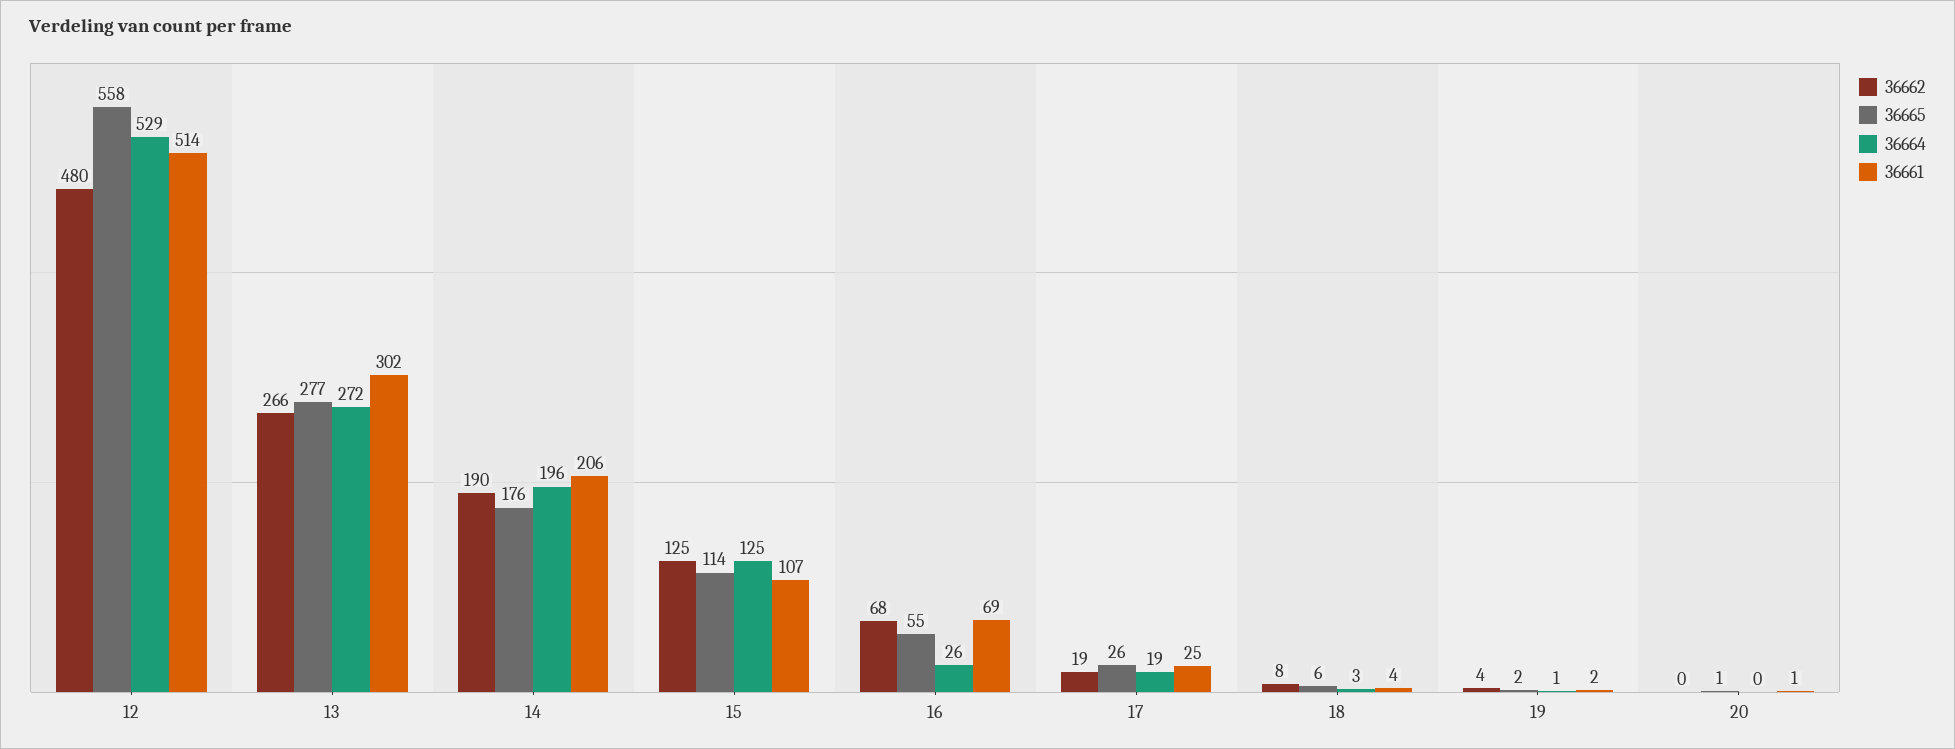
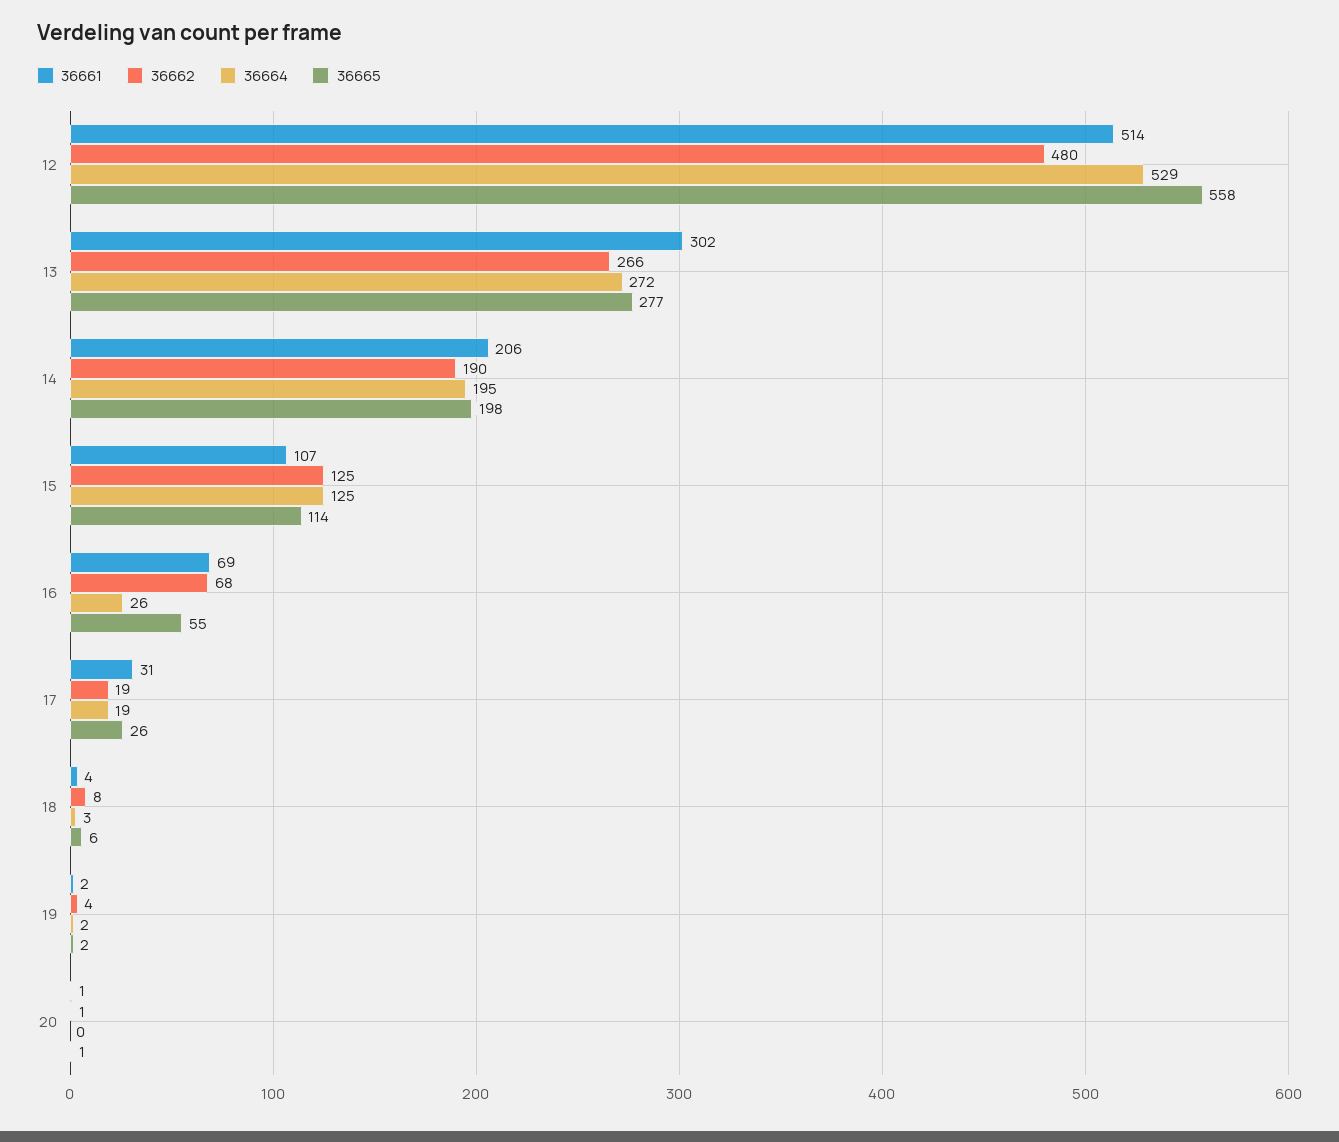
  {
    "36662": {
      "12": 480,
      "13": 266,
      "14": 190,
      "15": 125,
      "16": 68,
      "17": 19,
      "18": 8,
      "19": 4,
-     "20": 0
+     "20": 1
    },
    "36665": {
      "12": 558,
      "13": 277,
-     "14": 176,
+     "14": 198,
      "15": 114,
      "16": 55,
      "17": 26,
      "18": 6,
      "19": 2,
      "20": 1
    },
    "36664": {
      "12": 529,
      "13": 272,
-     "14": 196,
+     "14": 195,
      "15": 125,
      "16": 26,
      "17": 19,
      "18": 3,
-     "19": 1,
+     "19": 2,
      "20": 0
    },
    "36661": {
      "12": 514,
      "13": 302,
      "14": 206,
      "15": 107,
      "16": 69,
-     "17": 25,
+     "17": 31,
      "18": 4,
      "19": 2,
      "20": 1
    }
  }

